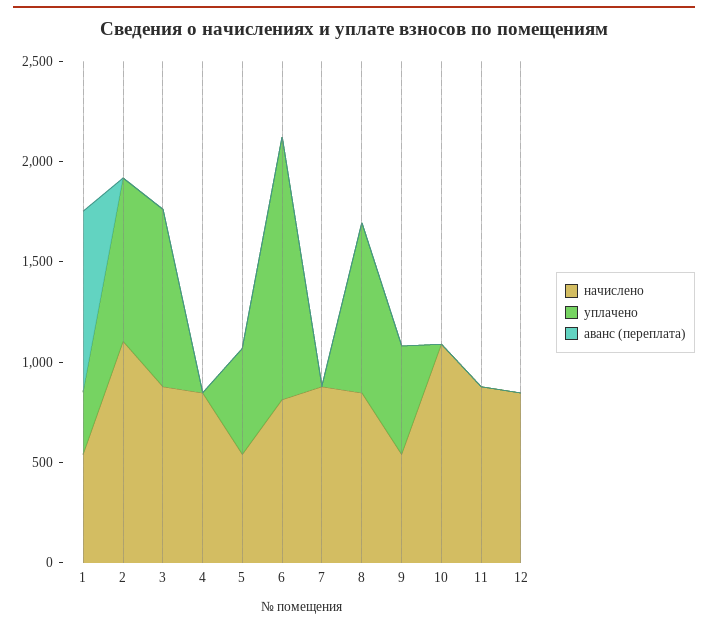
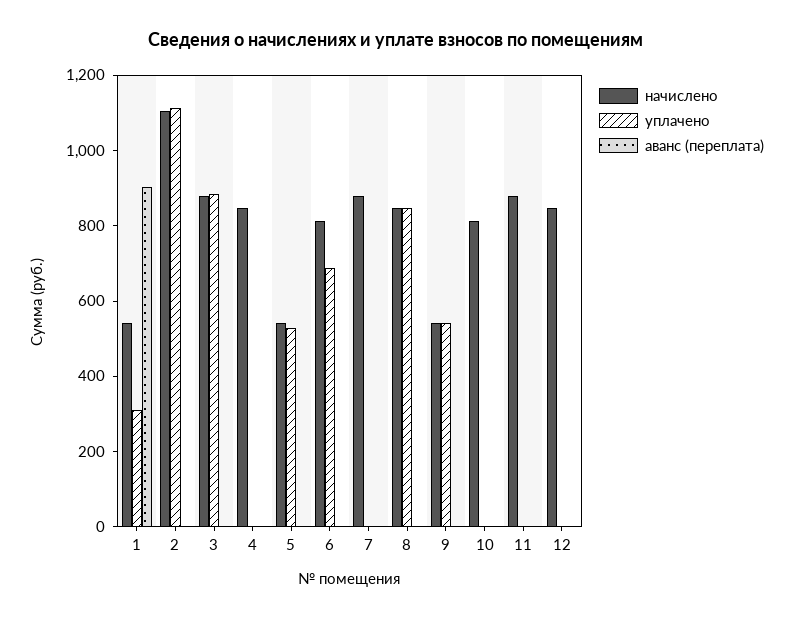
  {
    "начислено": {
      "1": 550,
      "2": 1100,
      "3": 900,
      "4": 850,
      "5": 550,
      "6": 800,
      "7": 900,
      "8": 850,
      "9": 550,
-     "10": 1100,
+     "10": 800,
      "11": 900,
      "12": 850
    },
    "уплачено": {
      "1": 300,
-     "2": 800,
+     "2": 1100,
      "3": 900,
      "4": 0,
      "5": 550,
-     "6": 1300,
+     "6": 700,
      "7": 0,
      "8": 850,
      "9": 550,
      "10": 0,
      "11": 0,
      "12": 0
    },
    "аванс (переплата)": {
      "1": 900,
      "2": 0,
      "3": 0,
      "4": 0,
      "5": 0,
      "6": 0,
      "7": 0,
      "8": 0,
      "9": 0,
      "10": 0,
      "11": 0,
      "12": 0
    }
  }

